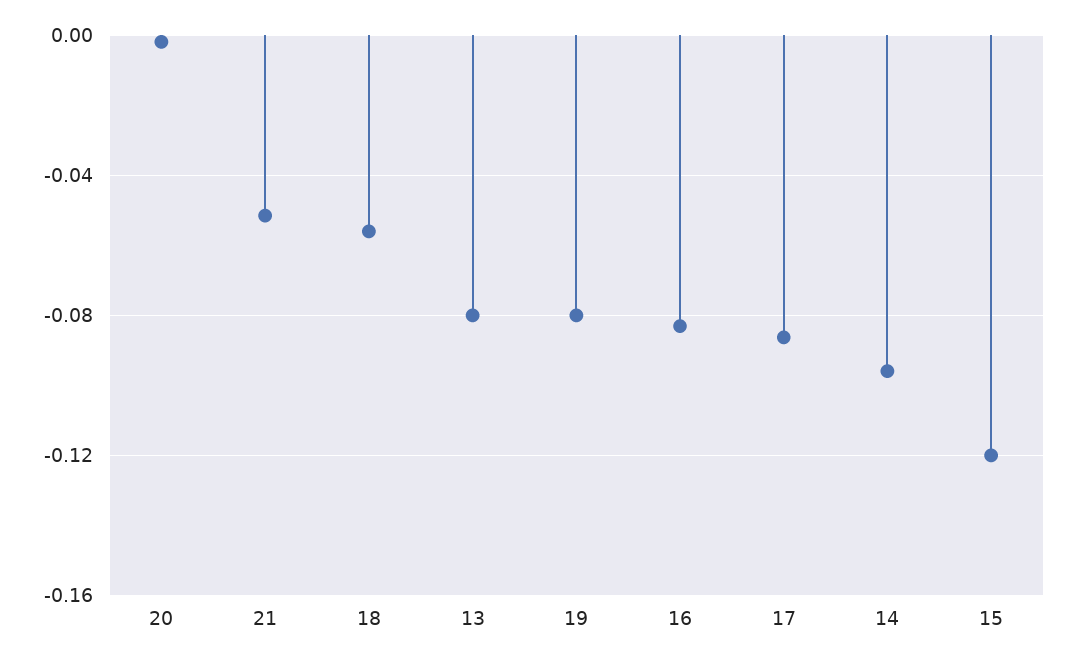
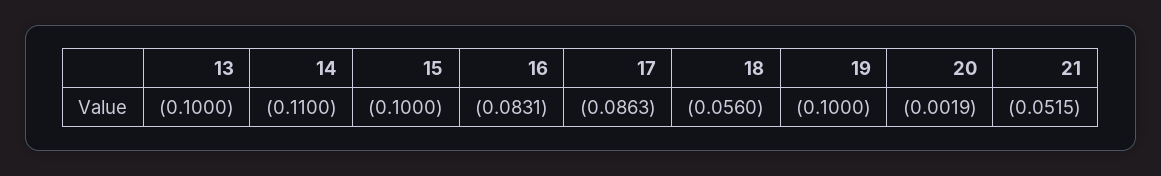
  {
    "20": -0.0019,
    "21": -0.0515,
    "18": -0.056,
-   "13": -0.08,
+   "13": -0.1,
-   "19": -0.08,
+   "19": -0.1,
    "16": -0.0831,
    "17": -0.0863,
-   "14": -0.095,
+   "14": -0.11,
-   "15": -0.12
+   "15": -0.1
  }

